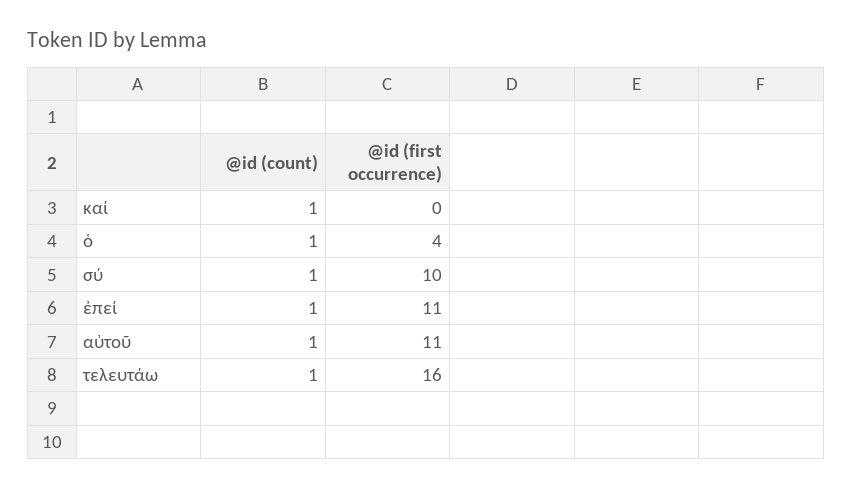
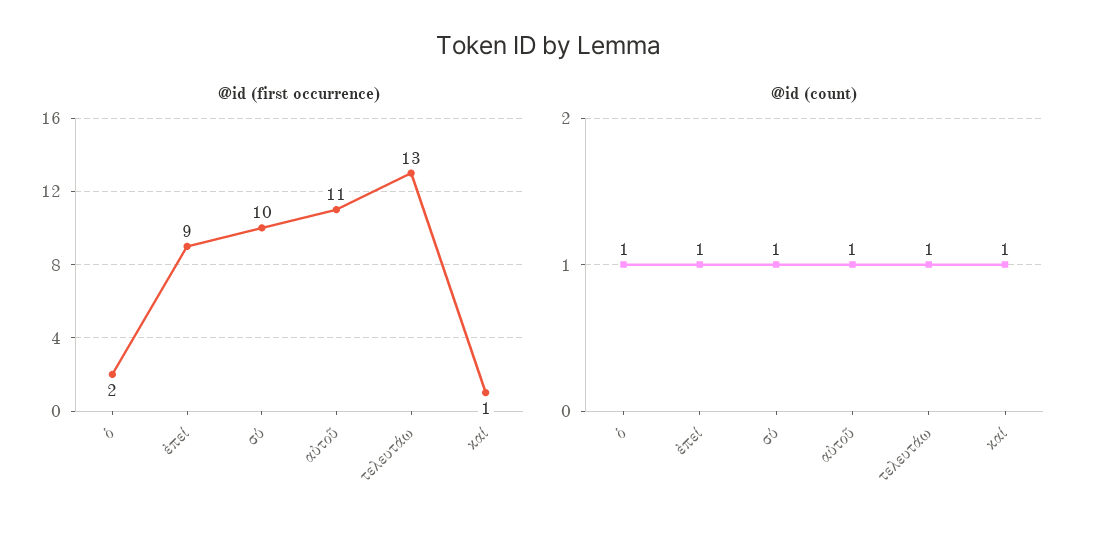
  {
    "@id (count)": {
      "καί": 1,
      "ὁ": 1,
      "σύ": 1,
      "ἐπεί": 1,
      "αὐτοῦ": 1,
      "τελευτάω": 1
    },
    "@id (first occurrence)": {
-     "καί": 0,
+     "καί": 1,
-     "ὁ": 4,
+     "ὁ": 2,
      "σύ": 10,
-     "ἐπεί": 11,
+     "ἐπεί": 9,
      "αὐτοῦ": 11,
-     "τελευτάω": 16
+     "τελευτάω": 13
    }
  }

